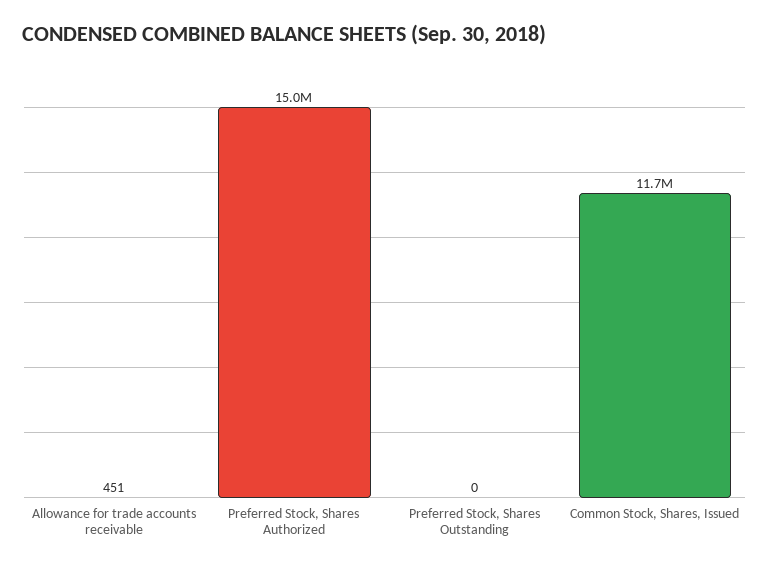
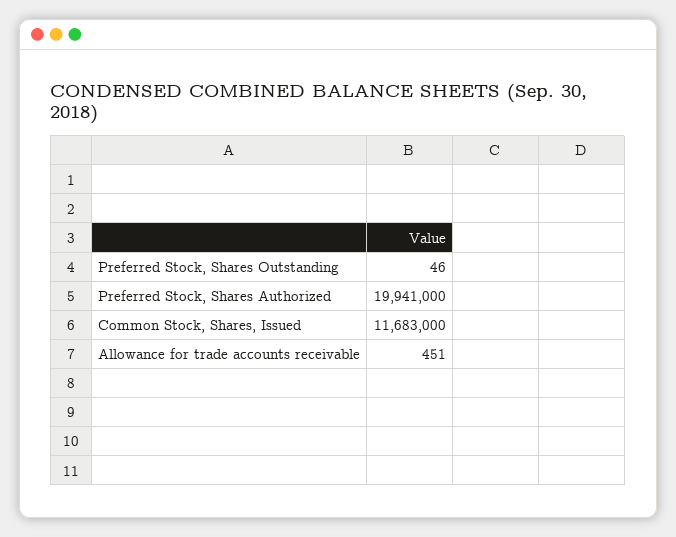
  {
    "Allowance for trade accounts receivable": 451,
-   "Preferred Stock, Shares Authorized": 15000000,
+   "Preferred Stock, Shares Authorized": 19941000,
-   "Preferred Stock, Shares Outstanding": 0,
+   "Preferred Stock, Shares Outstanding": 46,
    "Common Stock, Shares, Issued": 11683000
  }

